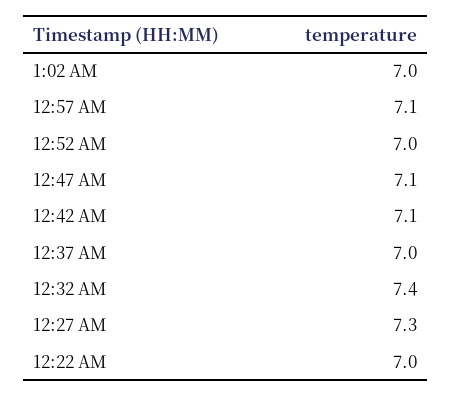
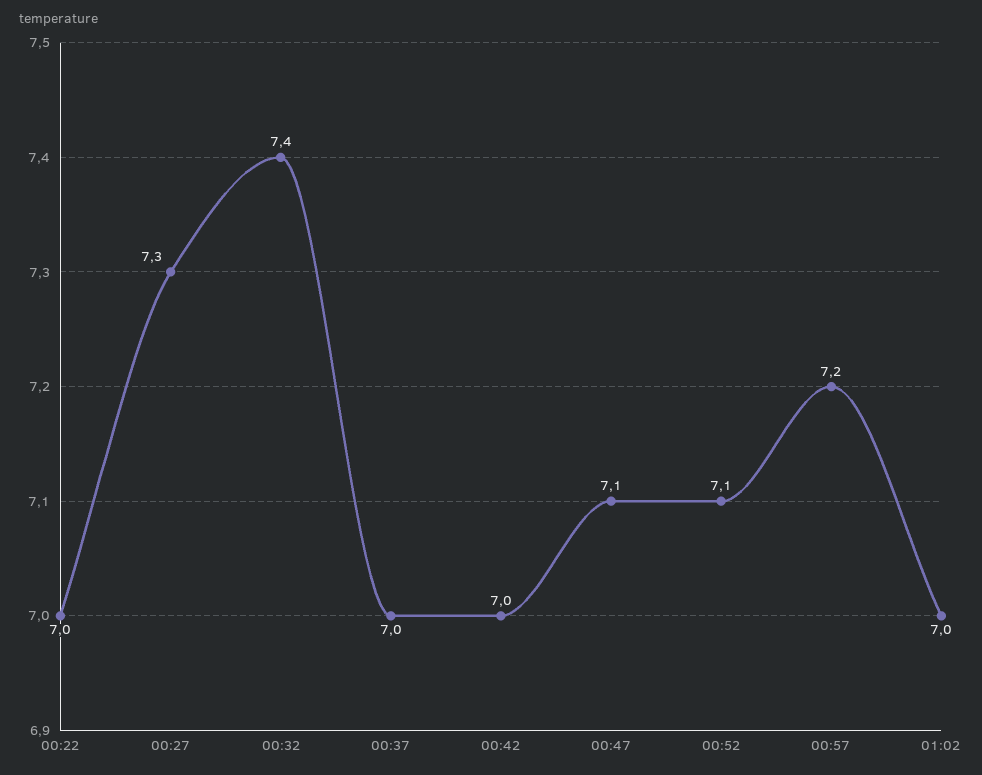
  {
    "1:02 AM": 7,
-   "12:57 AM": 7.1,
+   "12:57 AM": 7.2,
-   "12:52 AM": 7,
+   "12:52 AM": 7.1,
    "12:47 AM": 7.1,
-   "12:42 AM": 7.1,
+   "12:42 AM": 7,
    "12:37 AM": 7,
    "12:32 AM": 7.4,
    "12:27 AM": 7.3,
    "12:22 AM": 7
  }

